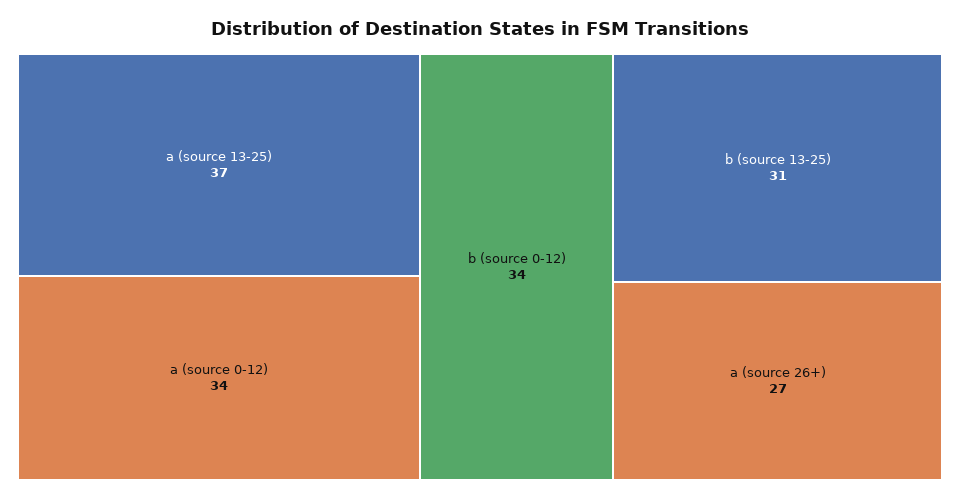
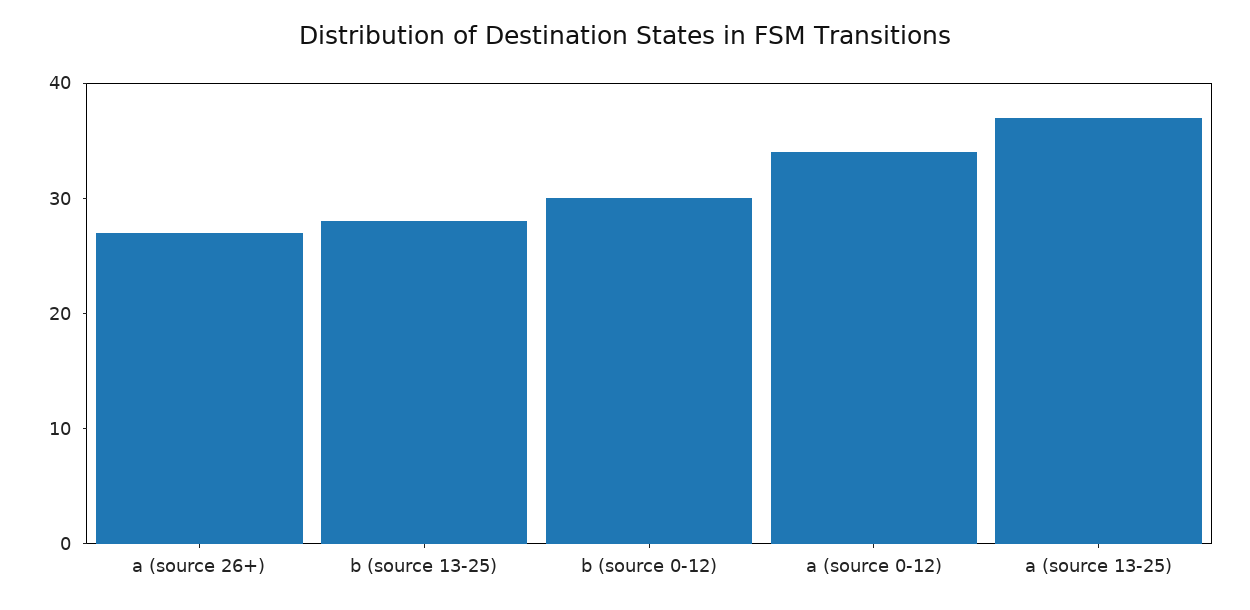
  {
    "a (source 13-25)": 37,
    "a (source 0-12)": 34,
-   "b (source 0-12)": 34,
+   "b (source 0-12)": 30,
-   "b (source 13-25)": 31,
+   "b (source 13-25)": 28,
    "a (source 26+)": 27
  }

